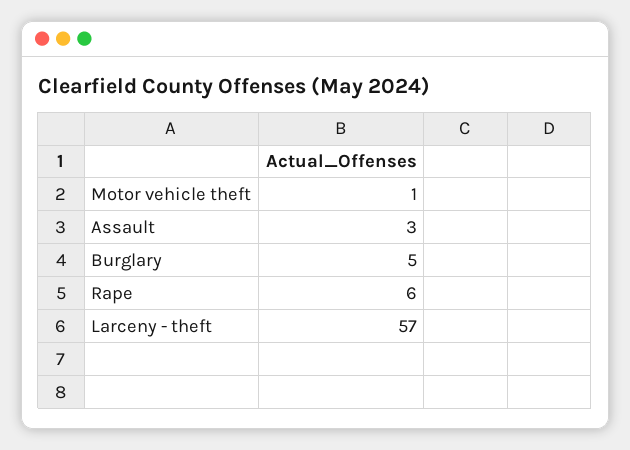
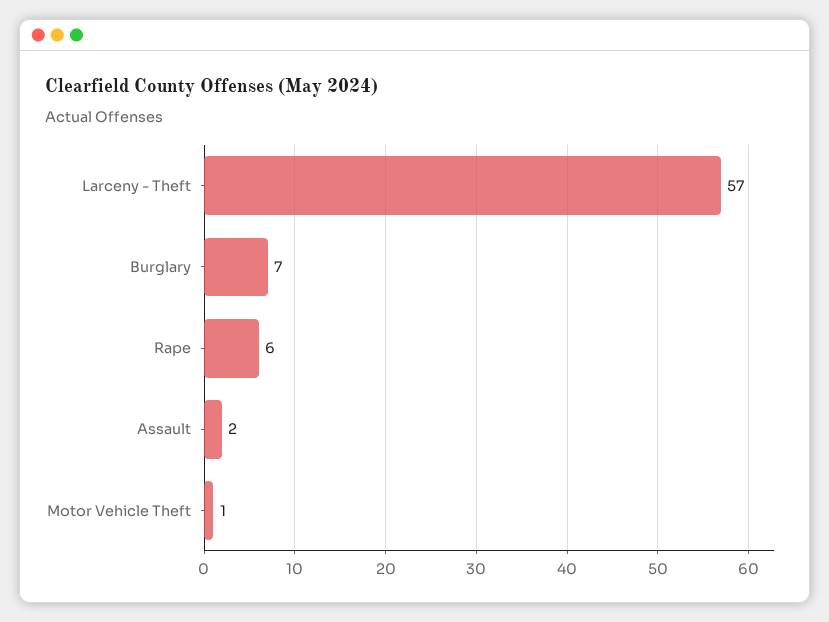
  {
    "Motor vehicle theft": 1,
-   "Assault": 3,
+   "Assault": 2,
-   "Burglary": 5,
+   "Burglary": 7,
    "Rape": 6,
    "Larceny - theft": 57
  }

